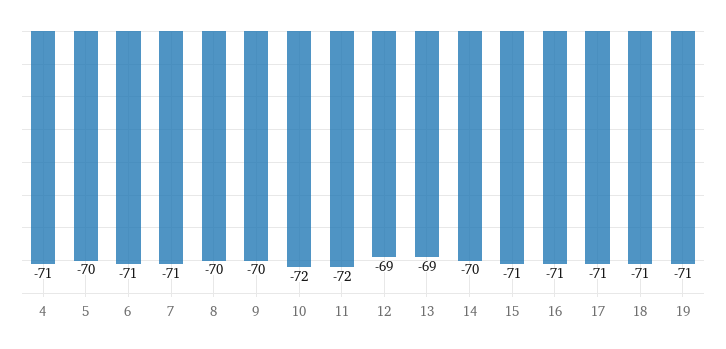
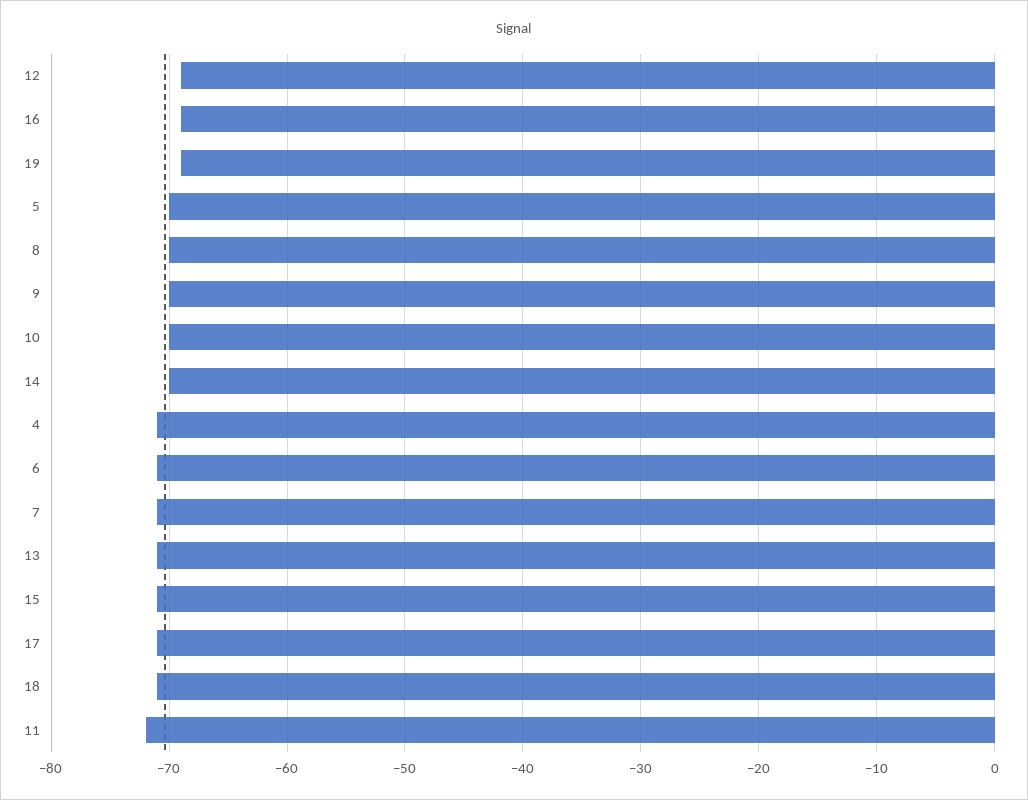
  {
    "4": -71,
    "5": -70,
    "6": -71,
    "7": -71,
    "8": -70,
    "9": -70,
-   "10": -72,
+   "10": -70,
    "11": -72,
    "12": -69,
-   "13": -69,
+   "13": -71,
    "14": -70,
    "15": -71,
-   "16": -71,
+   "16": -69,
    "17": -71,
    "18": -71,
-   "19": -71
+   "19": -69
  }

